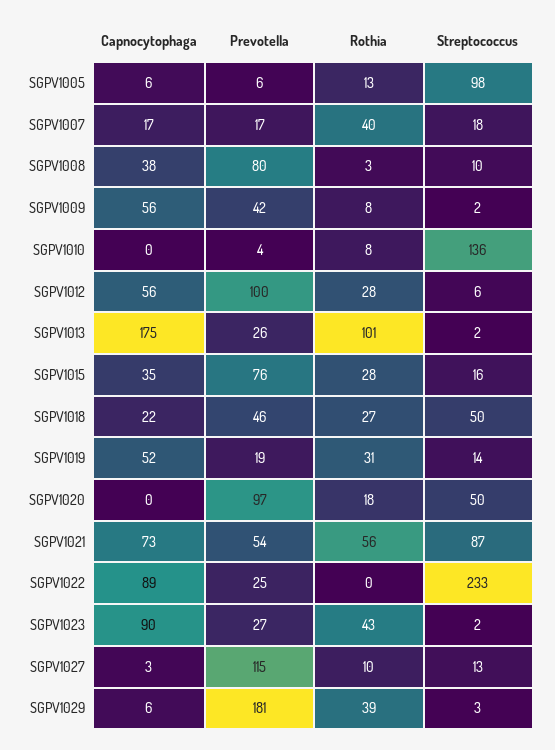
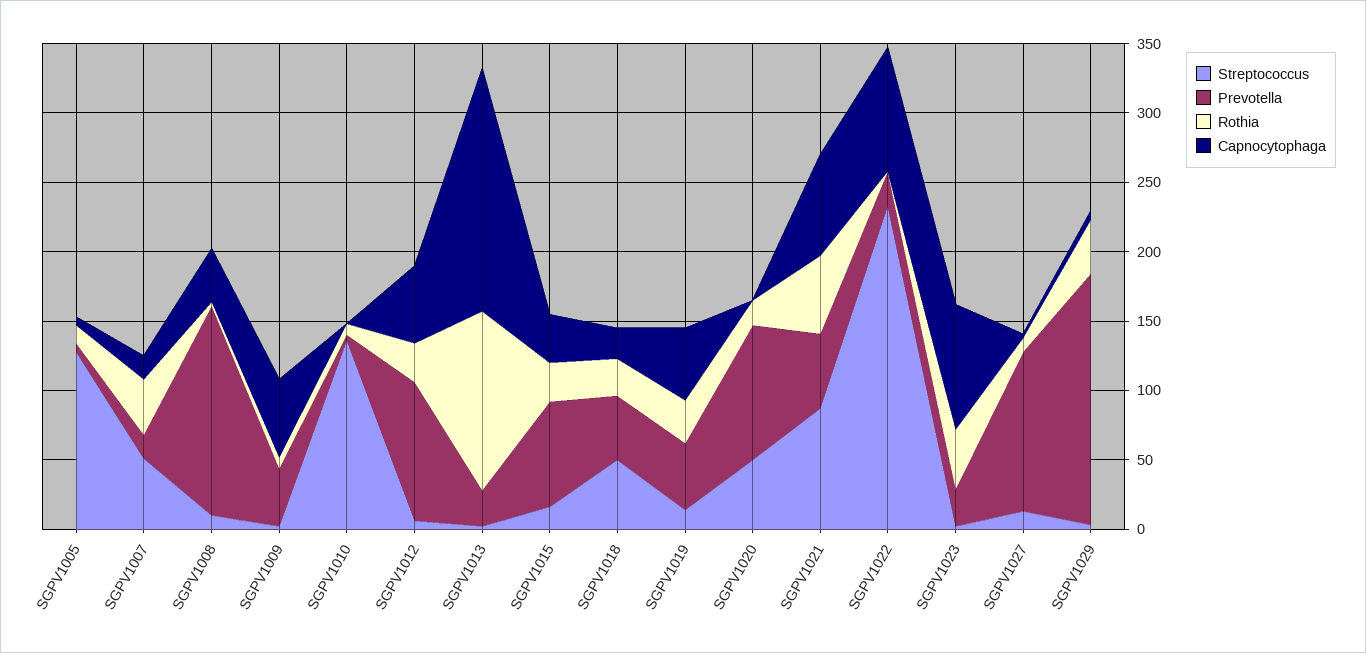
  {
    "Capnocytophaga": {
      "SGPV1005": 6,
      "SGPV1007": 17,
      "SGPV1008": 38,
      "SGPV1009": 56,
      "SGPV1010": 0,
      "SGPV1012": 56,
      "SGPV1013": 175,
      "SGPV1015": 35,
      "SGPV1018": 22,
      "SGPV1019": 52,
      "SGPV1020": 0,
      "SGPV1021": 73,
      "SGPV1022": 89,
      "SGPV1023": 90,
      "SGPV1027": 3,
      "SGPV1029": 6
    },
    "Prevotella": {
      "SGPV1005": 6,
      "SGPV1007": 17,
-     "SGPV1008": 80,
+     "SGPV1008": 150,
      "SGPV1009": 42,
      "SGPV1010": 4,
      "SGPV1012": 100,
      "SGPV1013": 26,
      "SGPV1015": 76,
      "SGPV1018": 46,
-     "SGPV1019": 19,
+     "SGPV1019": 50,
      "SGPV1020": 97,
      "SGPV1021": 54,
      "SGPV1022": 25,
      "SGPV1023": 27,
      "SGPV1027": 115,
      "SGPV1029": 181
    },
    "Rothia": {
      "SGPV1005": 13,
      "SGPV1007": 40,
      "SGPV1008": 3,
      "SGPV1009": 8,
      "SGPV1010": 8,
      "SGPV1012": 28,
-     "SGPV1013": 101,
+     "SGPV1013": 130,
      "SGPV1015": 28,
      "SGPV1018": 27,
      "SGPV1019": 31,
      "SGPV1020": 18,
      "SGPV1021": 56,
      "SGPV1022": 0,
      "SGPV1023": 43,
      "SGPV1027": 10,
      "SGPV1029": 39
    },
    "Streptococcus": {
-     "SGPV1005": 98,
+     "SGPV1005": 130,
-     "SGPV1007": 18,
+     "SGPV1007": 50,
      "SGPV1008": 10,
      "SGPV1009": 2,
      "SGPV1010": 136,
      "SGPV1012": 6,
      "SGPV1013": 2,
      "SGPV1015": 16,
      "SGPV1018": 50,
      "SGPV1019": 14,
      "SGPV1020": 50,
      "SGPV1021": 87,
      "SGPV1022": 233,
      "SGPV1023": 2,
      "SGPV1027": 13,
      "SGPV1029": 3
    }
  }

